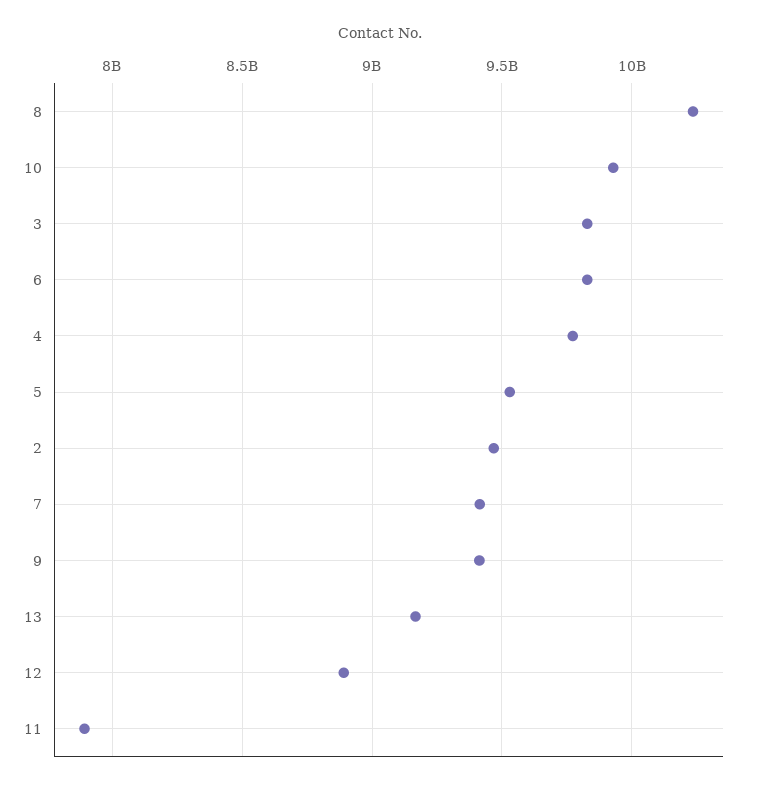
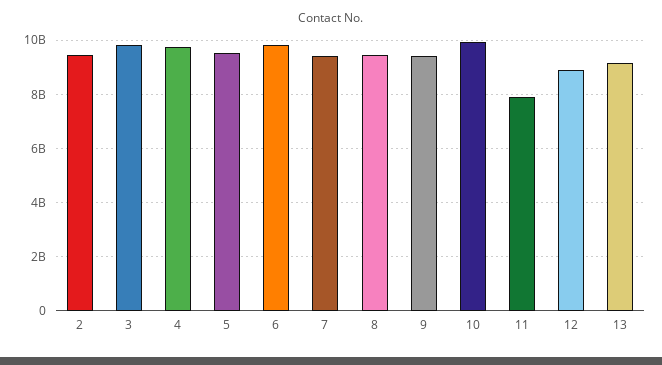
  {
-   "8": 10250000000,
+   "8": 9500000000,
    "10": 9950000000,
    "3": 9850000000,
    "6": 9850000000,
    "4": 9750000000,
    "5": 9550000000,
    "2": 9450000000,
    "7": 9400000000,
    "9": 9400000000,
    "13": 9150000000,
    "12": 8900000000,
    "11": 7900000000
  }

